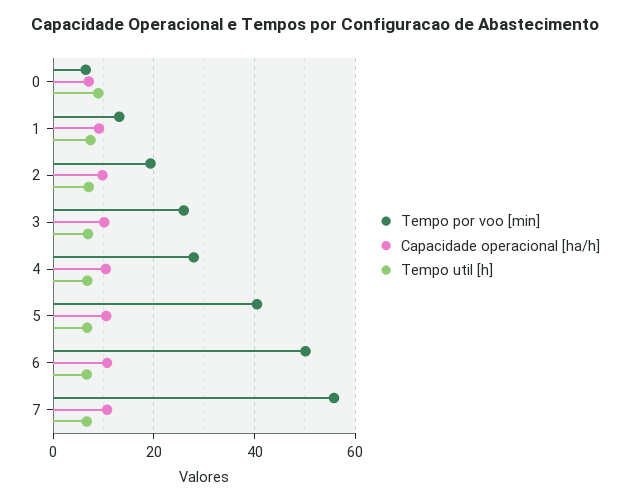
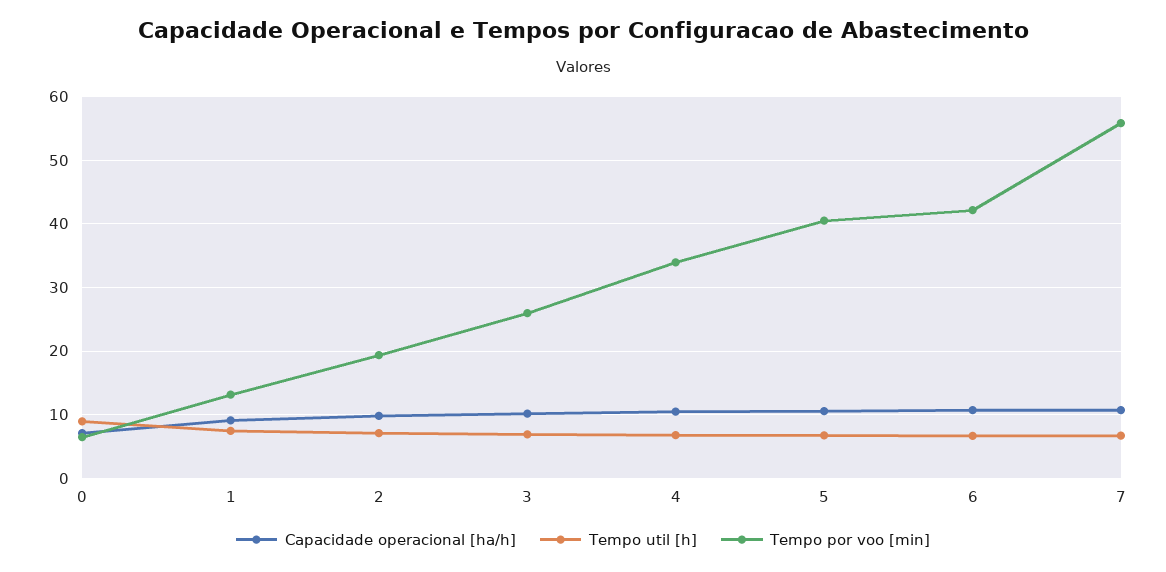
  {
    "Tempo por voo [min]": {
      "0": 6,
      "1": 13,
      "2": 19,
      "3": 26,
-     "4": 28,
+     "4": 34,
      "5": 40,
-     "6": 50,
+     "6": 42,
      "7": 56
    },
    "Capacidade operacional [ha/h]": {
      "0": 7,
      "1": 9,
      "2": 10,
      "3": 10,
      "4": 10,
      "5": 11,
      "6": 11,
      "7": 11
    },
    "Tempo util [h]": {
      "0": 9,
      "1": 7,
      "2": 7,
      "3": 7,
      "4": 7,
      "5": 7,
      "6": 7,
      "7": 7
    }
  }

